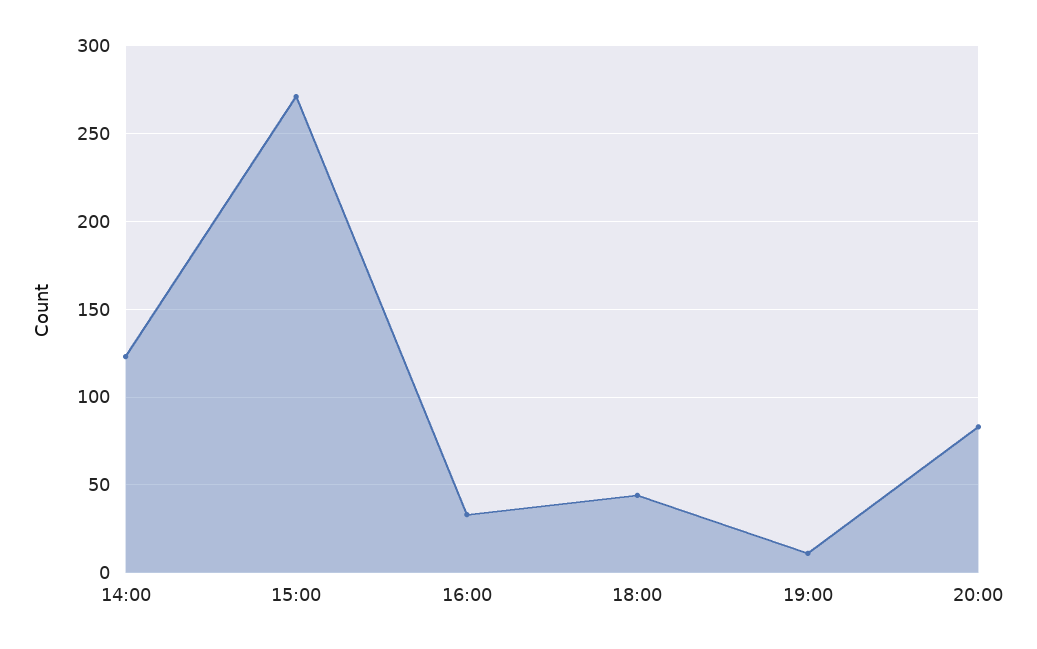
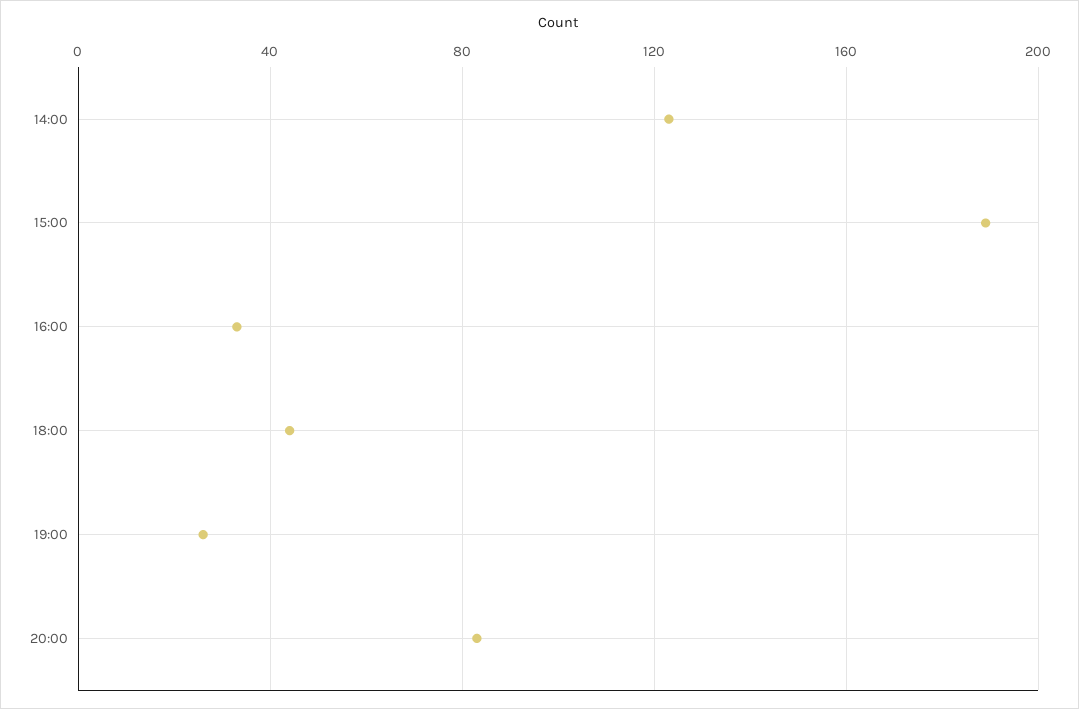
  {
    "14:00": 125,
-   "15:00": 270,
+   "15:00": 190,
    "16:00": 35,
    "18:00": 45,
-   "19:00": 10,
+   "19:00": 25,
    "20:00": 85
  }

